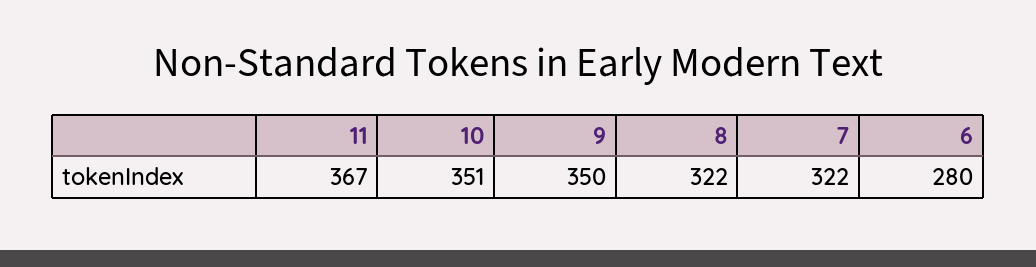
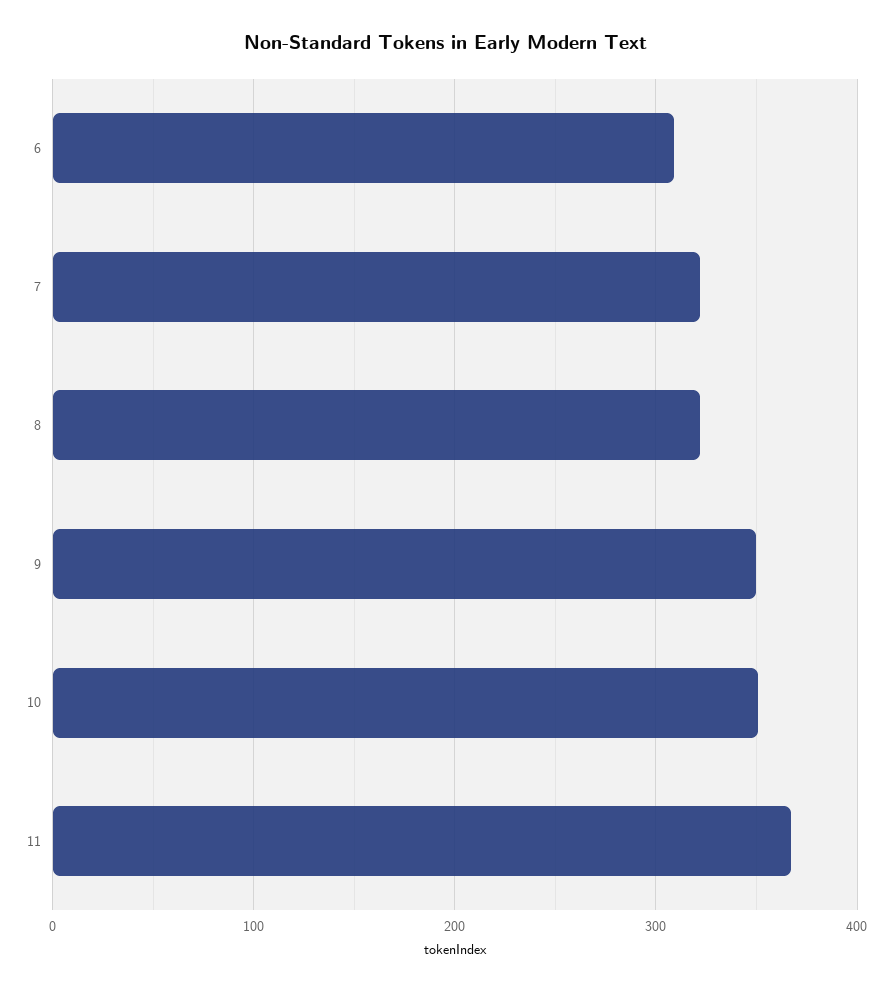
  {
    "11": 367,
    "10": 351,
    "9": 350,
    "8": 322,
    "7": 322,
-   "6": 280
+   "6": 310
  }

